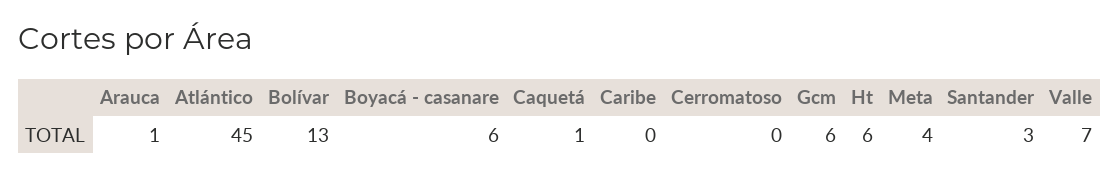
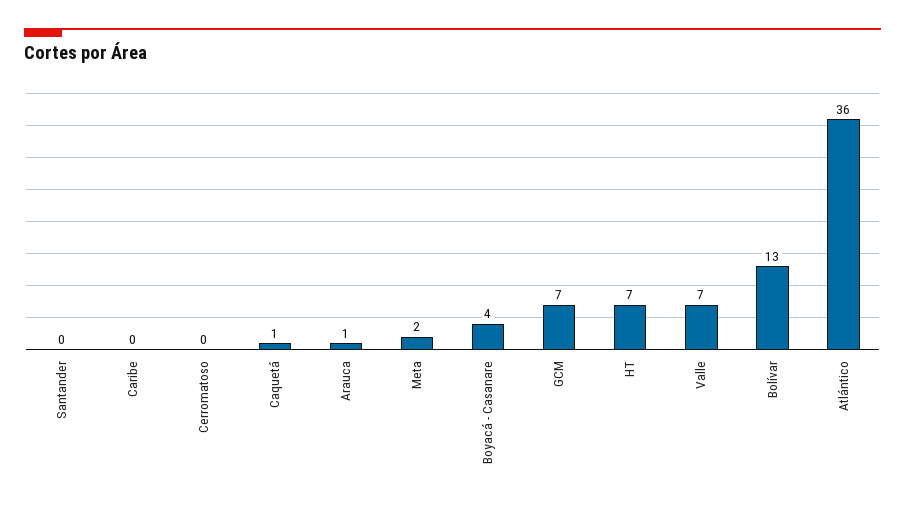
  {
    "Arauca": 1,
-   "Atlántico": 45,
+   "Atlántico": 36,
    "Bolívar": 13,
-   "Boyacá - casanare": 6,
+   "Boyacá - casanare": 4,
    "Caquetá": 1,
    "Caribe": 0,
    "Cerromatoso": 0,
-   "Gcm": 6,
+   "Gcm": 7,
-   "Ht": 6,
+   "Ht": 7,
-   "Meta": 4,
+   "Meta": 2,
-   "Santander": 3,
+   "Santander": 0,
    "Valle": 7
  }

